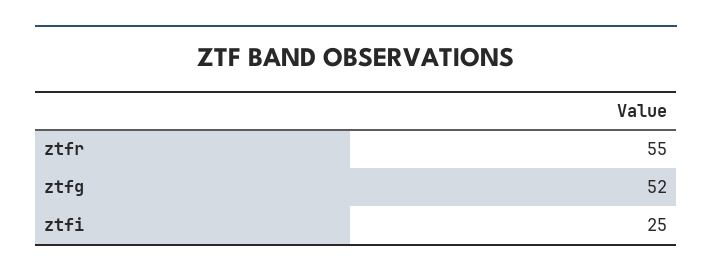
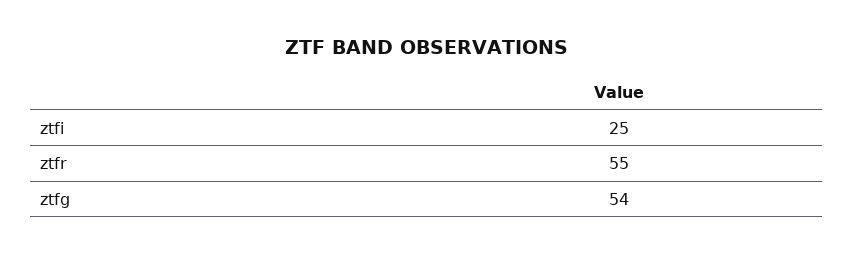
  {
    "ztfr": 55,
-   "ztfg": 52,
+   "ztfg": 54,
    "ztfi": 25
  }

